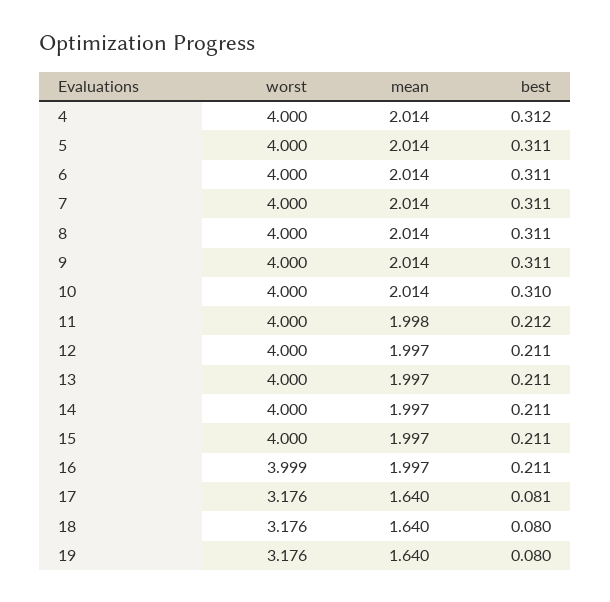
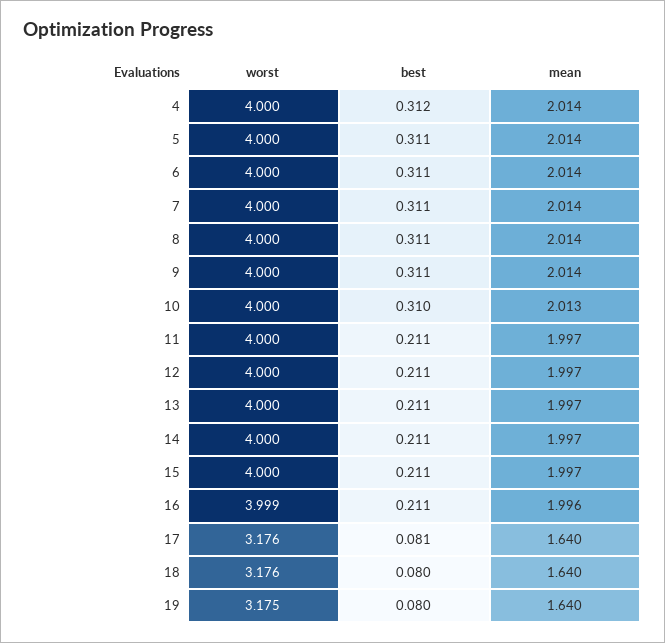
  {
    "worst": {
      "4": 4,
      "5": 4,
      "6": 4,
      "7": 4,
      "8": 4,
      "9": 4,
      "10": 4,
      "11": 4,
      "12": 4,
      "13": 4,
      "14": 4,
      "15": 4,
      "16": 3.999,
      "17": 3.176,
      "18": 3.176,
-     "19": 3.176
+     "19": 3.175
    },
    "mean": {
      "4": 2.014,
      "5": 2.014,
      "6": 2.014,
      "7": 2.014,
      "8": 2.014,
      "9": 2.014,
-     "10": 2.014,
+     "10": 2.013,
-     "11": 1.998,
+     "11": 1.997,
      "12": 1.997,
      "13": 1.997,
      "14": 1.997,
      "15": 1.997,
-     "16": 1.997,
+     "16": 1.996,
      "17": 1.64,
      "18": 1.64,
      "19": 1.64
    },
    "best": {
      "4": 0.312,
      "5": 0.311,
      "6": 0.311,
      "7": 0.311,
      "8": 0.311,
      "9": 0.311,
      "10": 0.31,
-     "11": 0.212,
+     "11": 0.211,
      "12": 0.211,
      "13": 0.211,
      "14": 0.211,
      "15": 0.211,
      "16": 0.211,
      "17": 0.081,
      "18": 0.08,
      "19": 0.08
    }
  }

